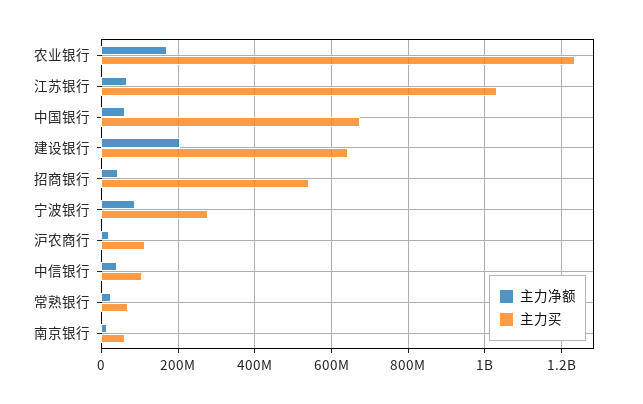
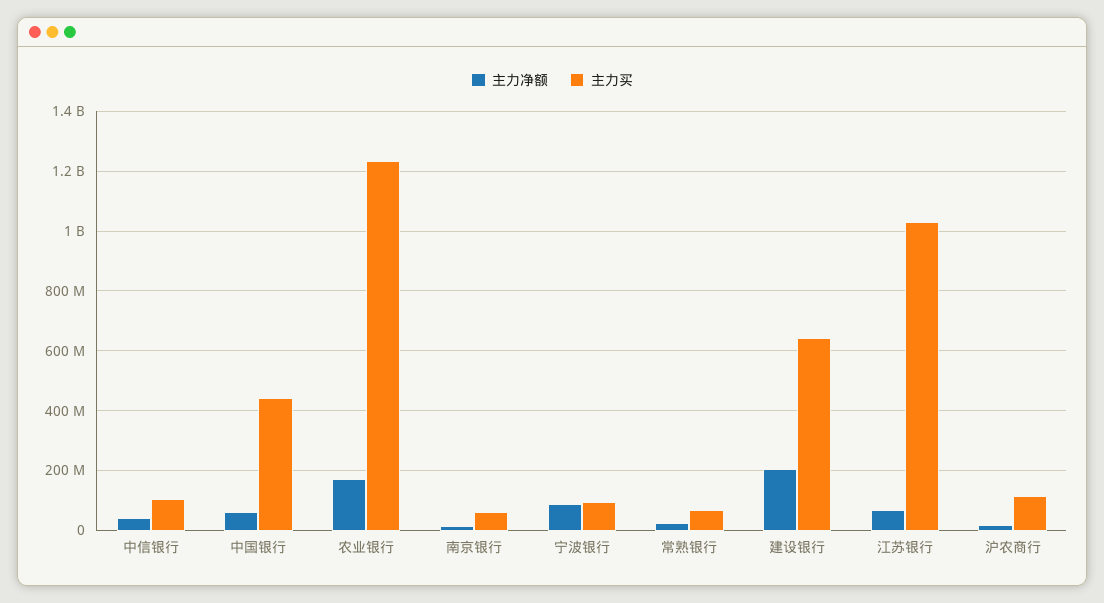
  {
    "主力净额": {
      "农业银行": 180000000,
      "江苏银行": 60000000,
      "中国银行": 60000000,
      "建设银行": 200000000,
-     "招商银行": 40000000,
      "宁波银行": 80000000,
      "沪农商行": 20000000,
      "中信银行": 40000000,
      "常熟银行": 20000000,
      "南京银行": 20000000
    },
    "主力买": {
      "农业银行": 1240000000,
      "江苏银行": 1040000000,
-     "中国银行": 680000000,
+     "中国银行": 450000000,
      "建设银行": 640000000,
-     "招商银行": 540000000,
-     "宁波银行": 280000000,
+     "宁波银行": 100000000,
      "沪农商行": 120000000,
      "中信银行": 100000000,
      "常熟银行": 60000000,
      "南京银行": 60000000
    }
  }

